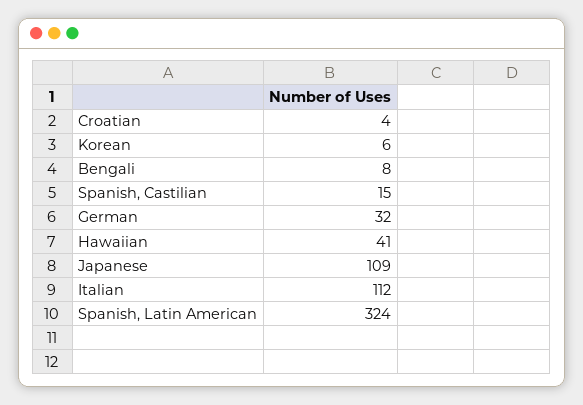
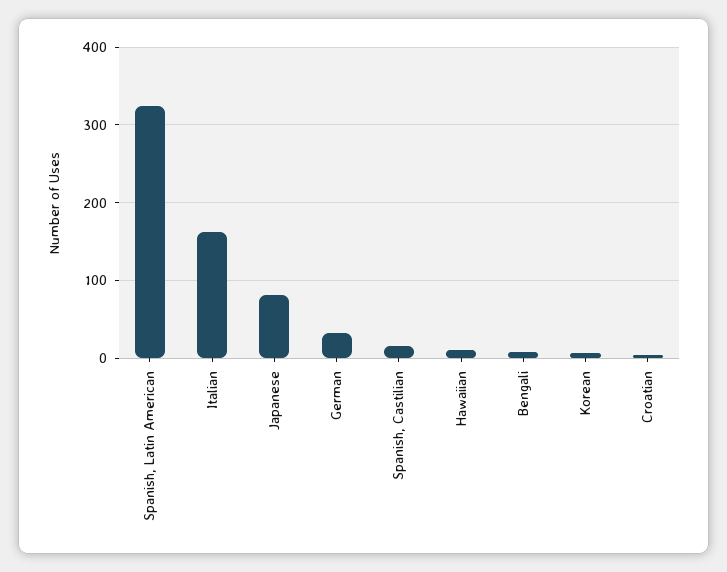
  {
    "Croatian": 4,
    "Korean": 6,
    "Bengali": 8,
    "Spanish, Castilian": 15,
    "German": 32,
-   "Hawaiian": 41,
+   "Hawaiian": 10,
-   "Japanese": 109,
+   "Japanese": 80,
-   "Italian": 112,
+   "Italian": 160,
    "Spanish, Latin American": 324
  }

